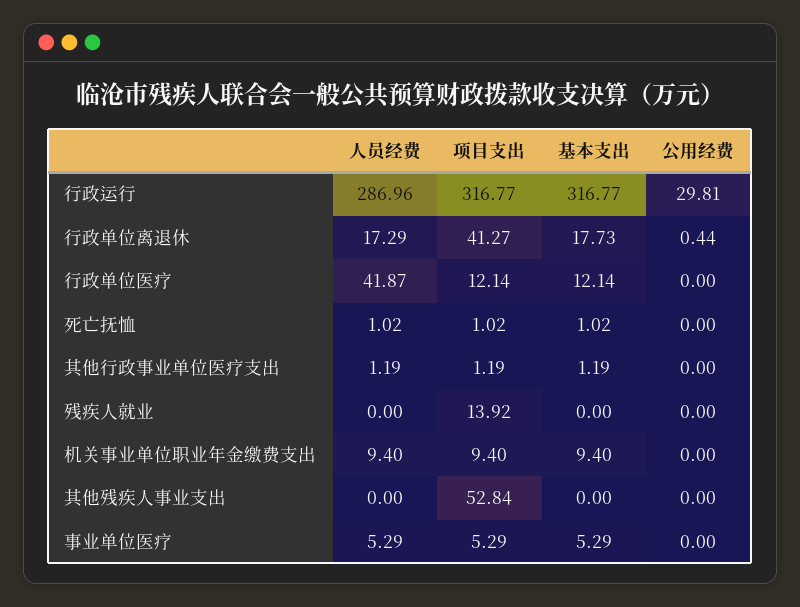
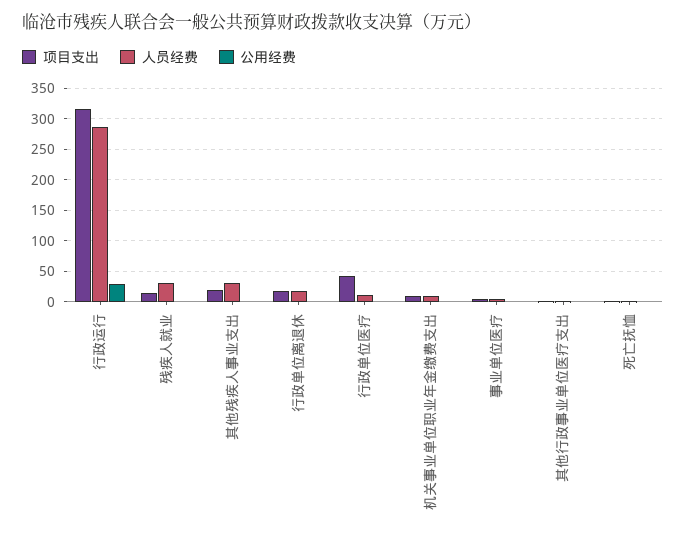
  {
    "人员经费": {
      "行政运行": 286.96,
      "行政单位离退休": 17.29,
-     "行政单位医疗": 41.87,
+     "行政单位医疗": 10,
      "死亡抚恤": 1.02,
      "其他行政事业单位医疗支出": 1.19,
-     "残疾人就业": 0,
+     "残疾人就业": 30,
      "机关事业单位职业年金缴费支出": 9.4,
-     "其他残疾人事业支出": 0,
+     "其他残疾人事业支出": 30,
      "事业单位医疗": 5.29
    },
    "项目支出": {
      "行政运行": 316.77,
-     "行政单位离退休": 41.27,
+     "行政单位离退休": 20,
-     "行政单位医疗": 12.14,
+     "行政单位医疗": 40,
      "死亡抚恤": 1.02,
      "其他行政事业单位医疗支出": 1.19,
      "残疾人就业": 13.92,
      "机关事业单位职业年金缴费支出": 9.4,
-     "其他残疾人事业支出": 52.84,
+     "其他残疾人事业支出": 20,
      "事业单位医疗": 5.29
    },
-   "基本支出": {
-     "行政运行": 316.77,
-     "行政单位离退休": 17.73,
-     "行政单位医疗": 12.14,
-     "死亡抚恤": 1.02,
-     "其他行政事业单位医疗支出": 1.19,
-     "残疾人就业": 0,
-     "机关事业单位职业年金缴费支出": 9.4,
-     "其他残疾人事业支出": 0,
-     "事业单位医疗": 5.29
-   },
    "公用经费": {
      "行政运行": 29.81,
      "行政单位离退休": 0.44,
      "行政单位医疗": 0,
      "死亡抚恤": 0,
      "其他行政事业单位医疗支出": 0,
      "残疾人就业": 0,
      "机关事业单位职业年金缴费支出": 0,
      "其他残疾人事业支出": 0,
      "事业单位医疗": 0
    }
  }

